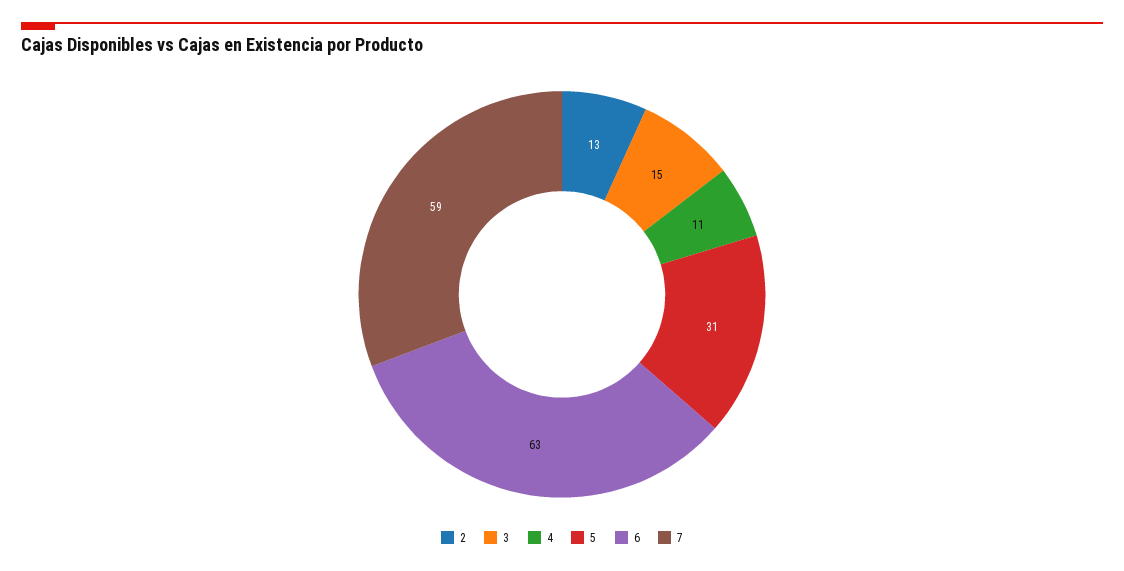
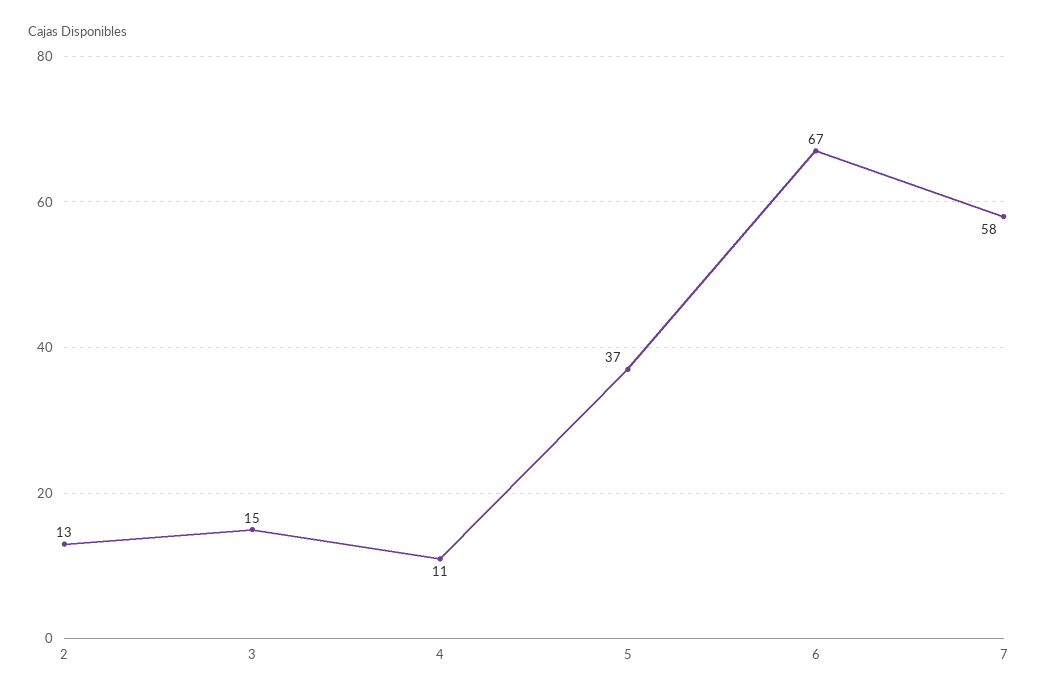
  {
    "2": 13,
    "3": 15,
    "4": 11,
-   "5": 31,
+   "5": 37,
-   "6": 63,
+   "6": 67,
-   "7": 59
+   "7": 58
  }

